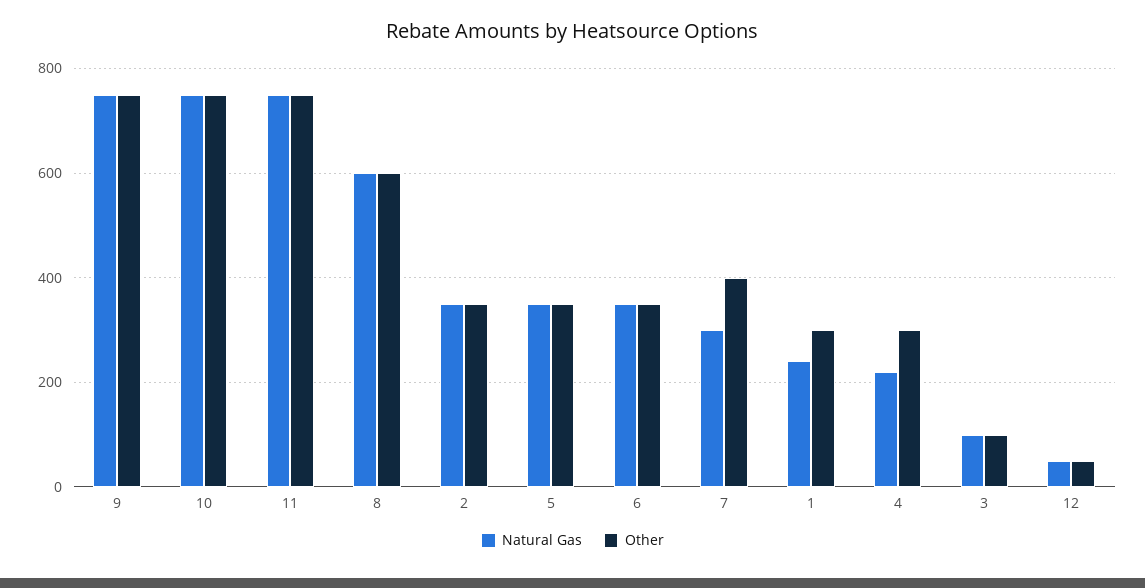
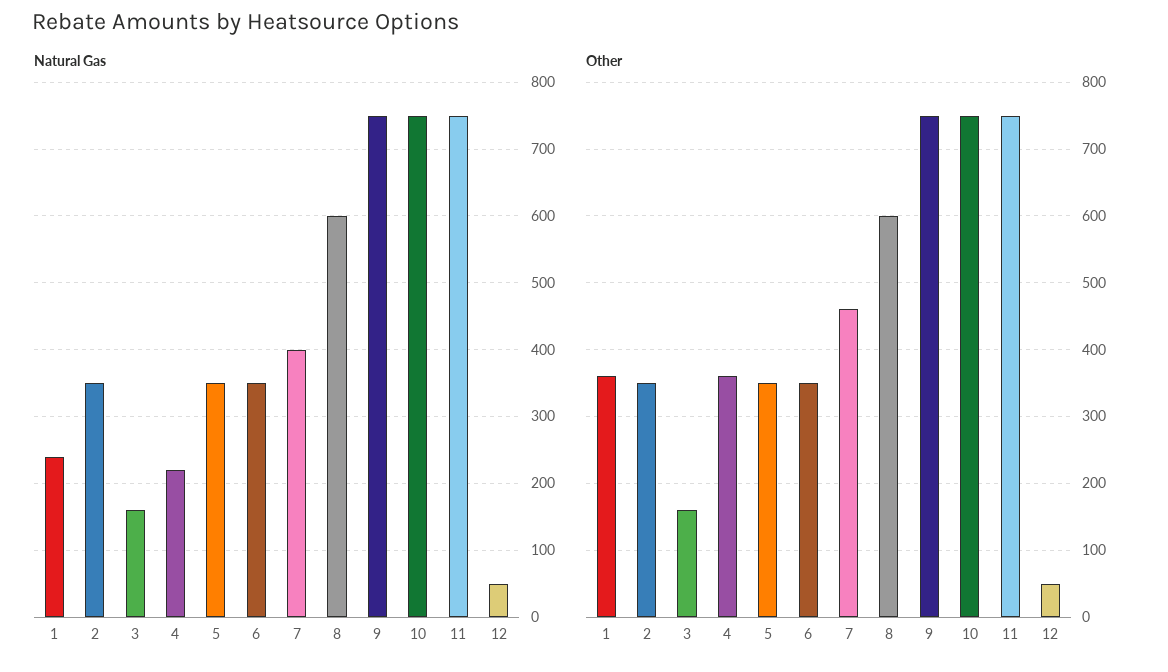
  {
    "Natural Gas": {
      "9": 750,
      "10": 750,
      "11": 750,
      "8": 600,
      "2": 350,
      "5": 350,
      "6": 350,
-     "7": 300,
+     "7": 400,
      "1": 240,
      "4": 220,
-     "3": 100,
+     "3": 160,
      "12": 50
    },
    "Other": {
      "9": 750,
      "10": 750,
      "11": 750,
      "8": 600,
      "2": 350,
      "5": 350,
      "6": 350,
-     "7": 400,
+     "7": 460,
-     "1": 300,
+     "1": 360,
-     "4": 300,
+     "4": 360,
-     "3": 100,
+     "3": 160,
      "12": 50
    }
  }

